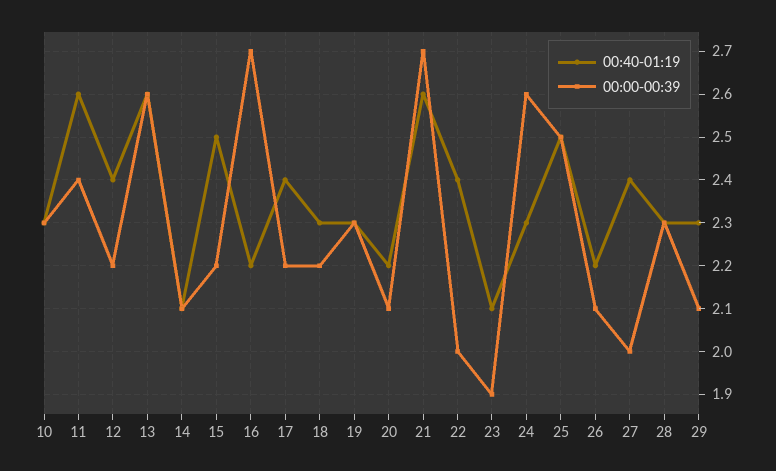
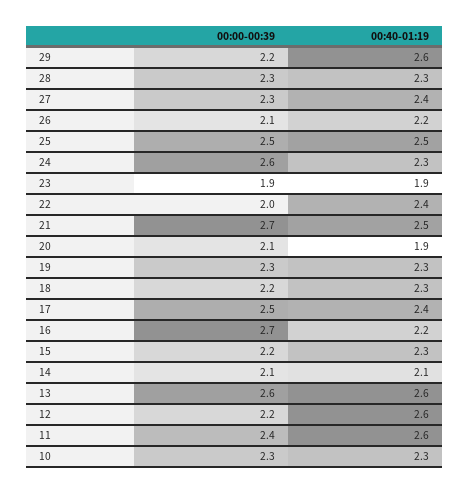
  {
    "00:40-01:19": {
      "10": 2.3,
      "11": 2.6,
-     "12": 2.4,
+     "12": 2.6,
      "13": 2.6,
      "14": 2.1,
-     "15": 2.5,
+     "15": 2.3,
      "16": 2.2,
      "17": 2.4,
      "18": 2.3,
      "19": 2.3,
-     "20": 2.2,
+     "20": 1.9,
-     "21": 2.6,
+     "21": 2.5,
      "22": 2.4,
-     "23": 2.1,
+     "23": 1.9,
      "24": 2.3,
      "25": 2.5,
      "26": 2.2,
      "27": 2.4,
      "28": 2.3,
-     "29": 2.3
+     "29": 2.6
    },
    "00:00-00:39": {
      "10": 2.3,
      "11": 2.4,
      "12": 2.2,
      "13": 2.6,
      "14": 2.1,
      "15": 2.2,
      "16": 2.7,
-     "17": 2.2,
+     "17": 2.5,
      "18": 2.2,
      "19": 2.3,
      "20": 2.1,
      "21": 2.7,
      "22": 2,
      "23": 1.9,
      "24": 2.6,
      "25": 2.5,
      "26": 2.1,
-     "27": 2,
+     "27": 2.3,
      "28": 2.3,
-     "29": 2.1
+     "29": 2.2
    }
  }

